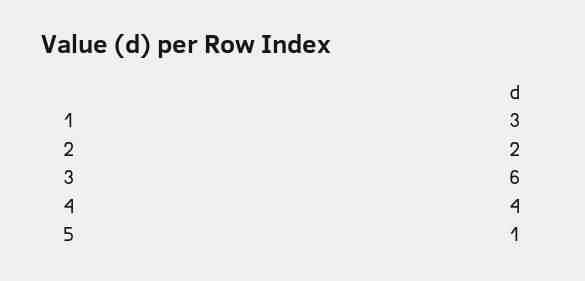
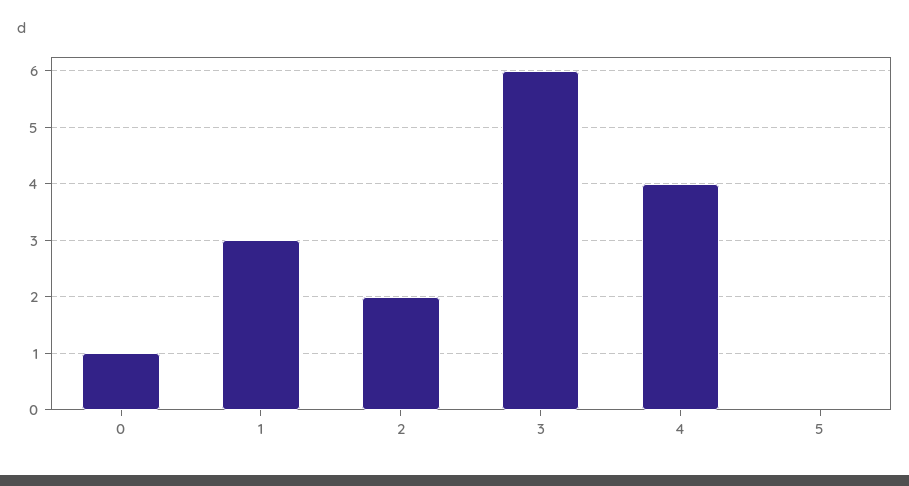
  {
    "1": 3,
    "2": 2,
    "3": 6,
    "4": 4,
-   "5": 1
+   "5": 0,
+   "0": 1
  }

